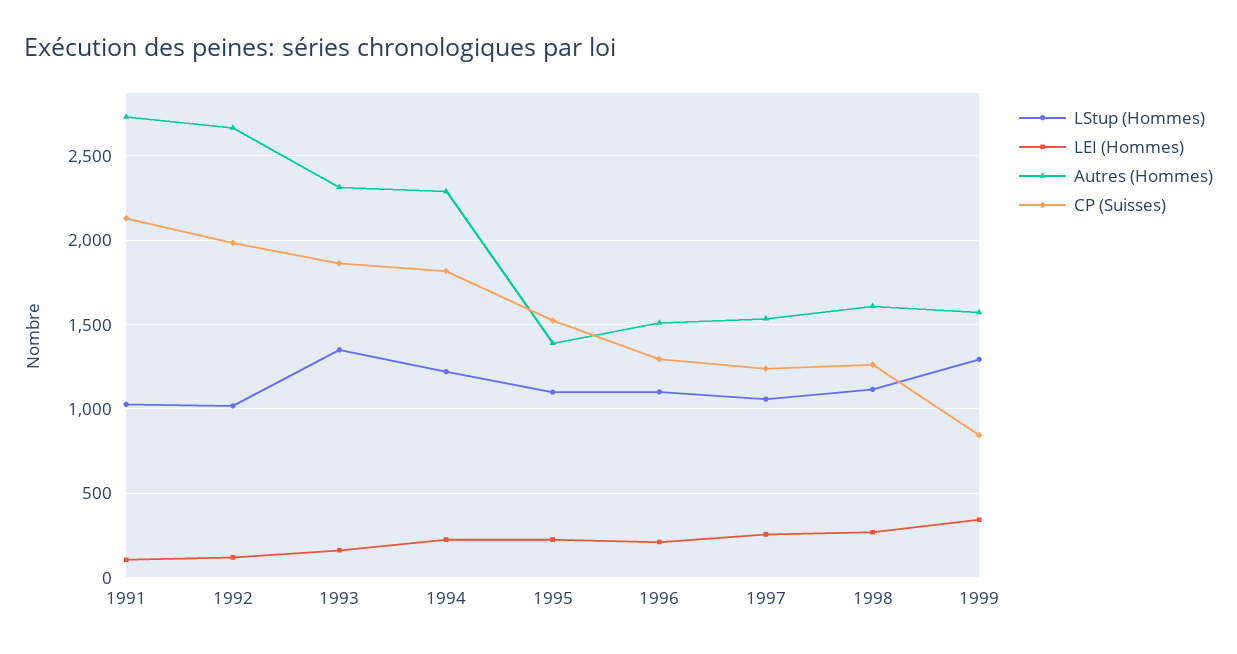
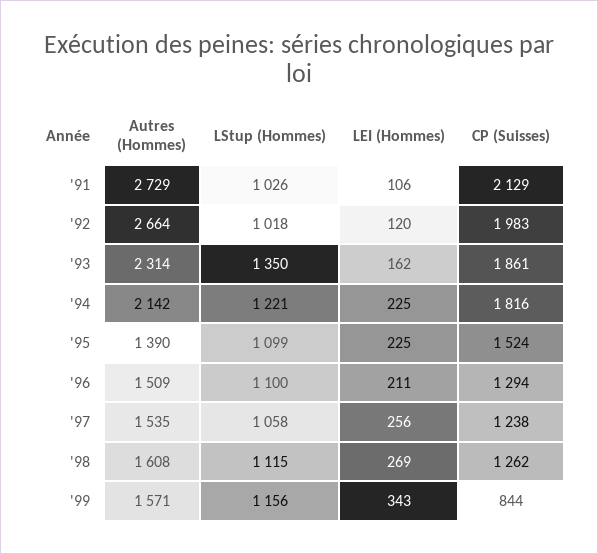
  {
    "LStup (Hommes)": {
      "1991": 1026,
      "1992": 1018,
      "1993": 1350,
      "1994": 1221,
      "1995": 1099,
      "1996": 1100,
      "1997": 1058,
      "1998": 1115,
-     "1999": 1300
+     "1999": 1156
    },
    "LEI (Hommes)": {
      "1991": 106,
      "1992": 120,
      "1993": 162,
      "1994": 225,
      "1995": 225,
      "1996": 211,
      "1997": 256,
      "1998": 269,
      "1999": 343
    },
    "Autres (Hommes)": {
      "1991": 2729,
      "1992": 2664,
      "1993": 2314,
-     "1994": 2300,
+     "1994": 2142,
      "1995": 1390,
      "1996": 1509,
      "1997": 1535,
      "1998": 1608,
      "1999": 1571
    },
    "CP (Suisses)": {
      "1991": 2129,
      "1992": 1983,
      "1993": 1861,
      "1994": 1816,
      "1995": 1524,
      "1996": 1294,
      "1997": 1238,
      "1998": 1262,
      "1999": 844
    }
  }

